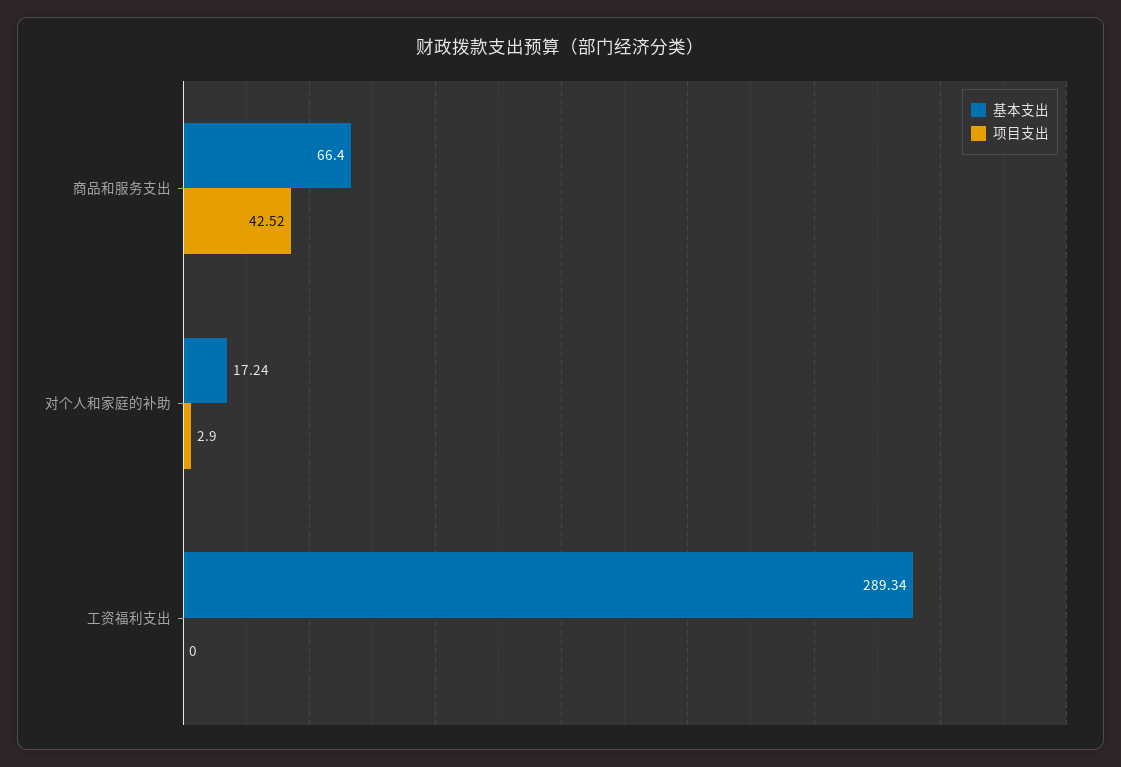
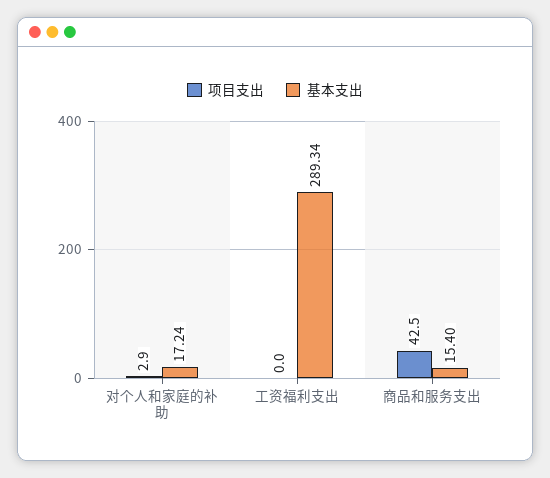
  {
    "基本支出": {
-     "商品和服务支出": 66.4,
+     "商品和服务支出": 15.4,
      "对个人和家庭的补助": 17.24,
      "工资福利支出": 289.34
    },
    "项目支出": {
-     "商品和服务支出": 42.52,
+     "商品和服务支出": 42.5,
      "对个人和家庭的补助": 2.9,
      "工资福利支出": 0
    }
  }

